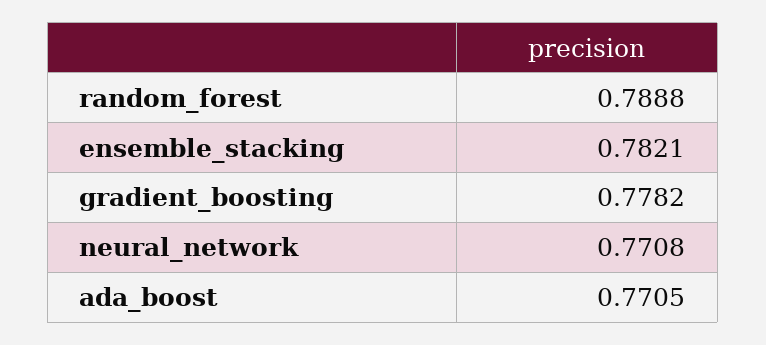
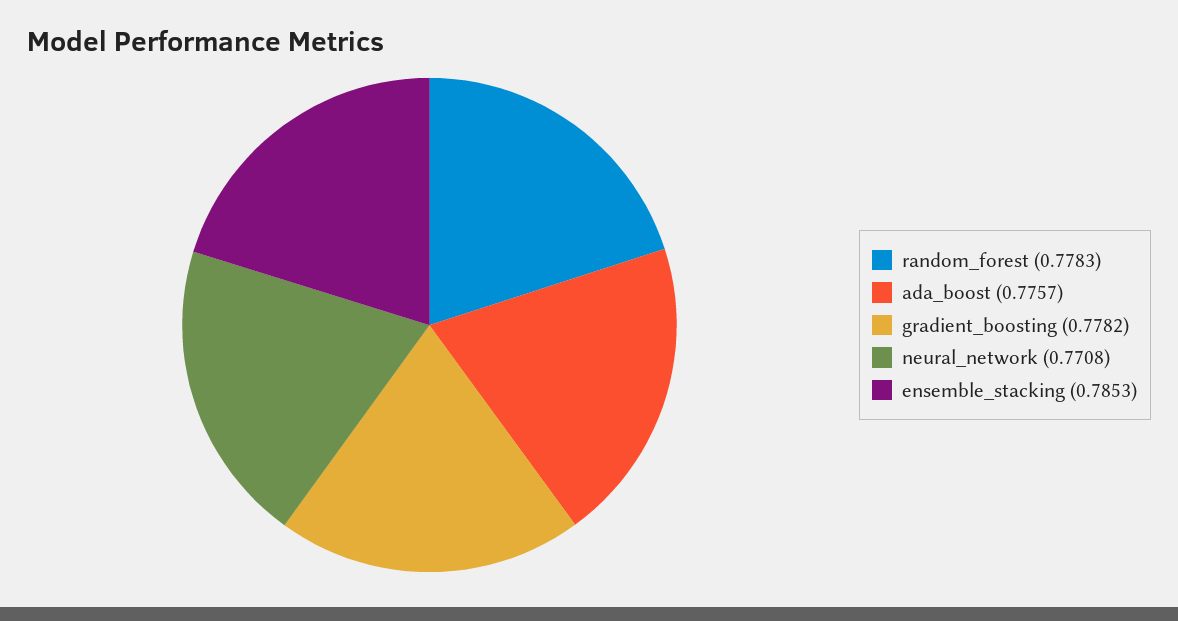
  {
-   "random_forest": 0.7888,
+   "random_forest": 0.7783,
-   "ensemble_stacking": 0.7821,
+   "ensemble_stacking": 0.7853,
    "gradient_boosting": 0.7782,
    "neural_network": 0.7708,
-   "ada_boost": 0.7705
+   "ada_boost": 0.7757
  }

